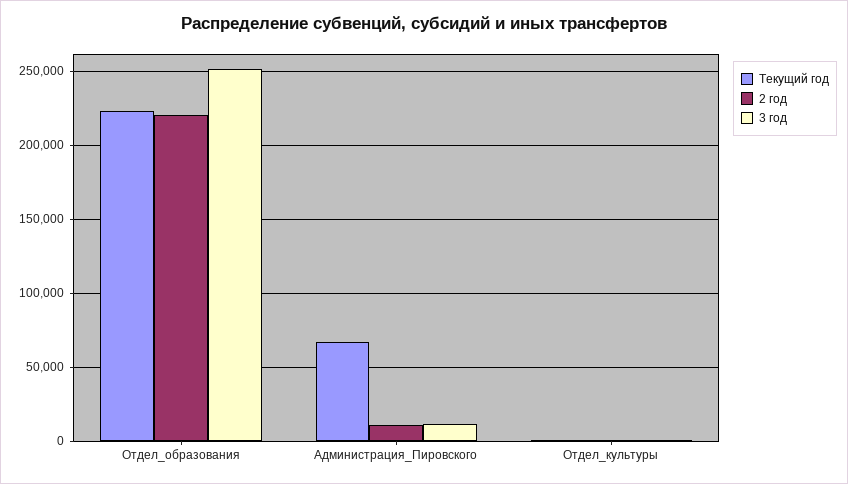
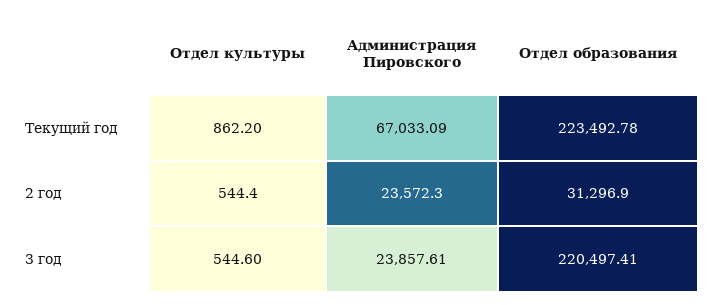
  {
    "Текущий год": {
      "Отдел_образования": 223492.78,
      "Администрация_Пировского": 67033.09,
      "Отдел_культуры": 862.2
    },
    "2 год": {
-     "Отдел_образования": 220000,
+     "Отдел_образования": 31296.9,
-     "Администрация_Пировского": 10000,
+     "Администрация_Пировского": 23572.3,
      "Отдел_культуры": 544.4
    },
    "3 год": {
-     "Отдел_образования": 250000,
+     "Отдел_образования": 220497.41,
-     "Администрация_Пировского": 10000,
+     "Администрация_Пировского": 23857.61,
      "Отдел_культуры": 544.6
    }
  }

